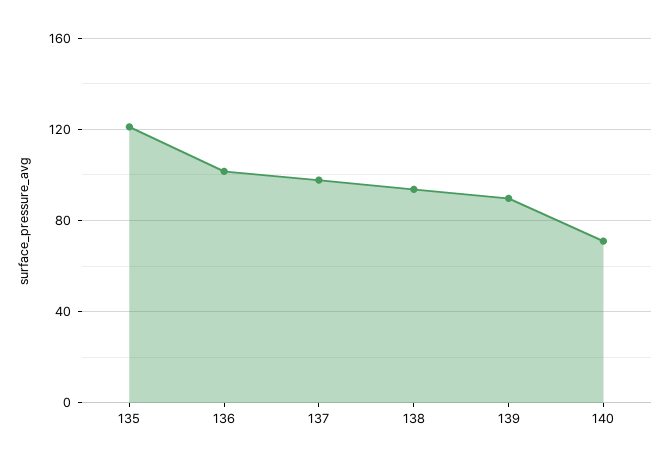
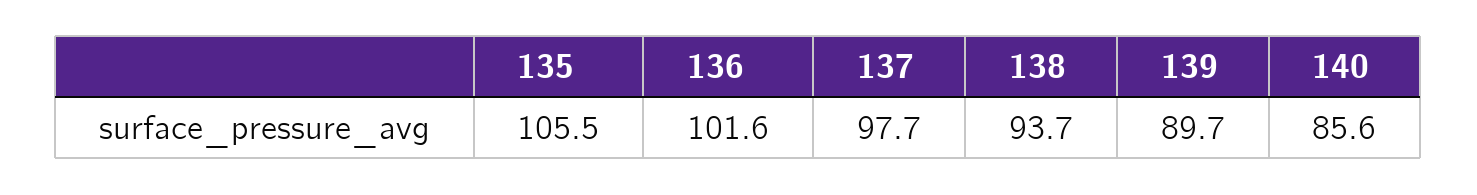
  {
-   "135": 120,
+   "135": 105.5,
    "136": 101.6,
    "137": 97.7,
    "138": 93.7,
    "139": 89.7,
-   "140": 70
+   "140": 85.6
  }

